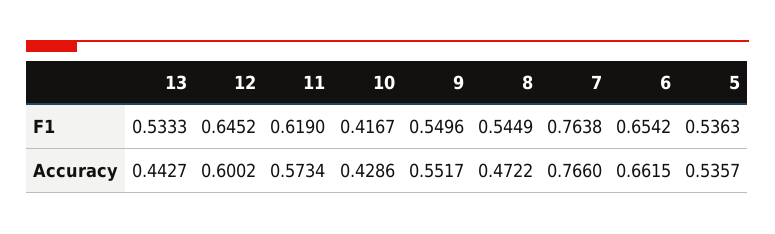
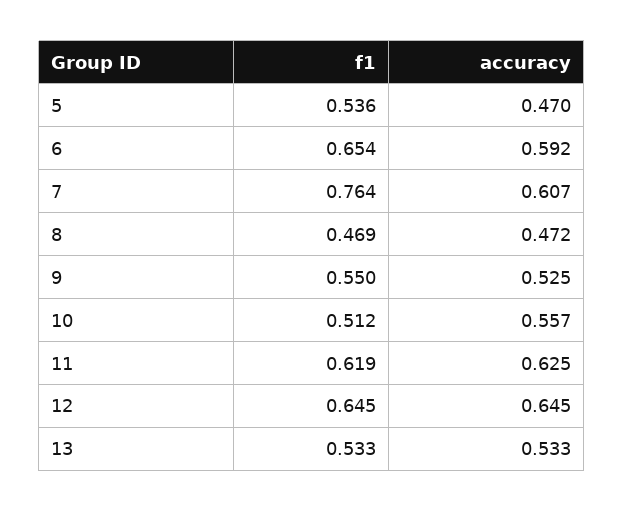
  {
    "13": {
      "F1": 0.5333,
-     "Accuracy": 0.4427
+     "Accuracy": 0.533
    },
    "12": {
      "F1": 0.6452,
-     "Accuracy": 0.6002
+     "Accuracy": 0.645
    },
    "11": {
      "F1": 0.619,
-     "Accuracy": 0.5734
+     "Accuracy": 0.625
    },
    "10": {
-     "F1": 0.4167,
+     "F1": 0.512,
-     "Accuracy": 0.4286
+     "Accuracy": 0.557
    },
    "9": {
      "F1": 0.5496,
-     "Accuracy": 0.5517
+     "Accuracy": 0.525
    },
    "8": {
-     "F1": 0.5449,
+     "F1": 0.469,
      "Accuracy": 0.4722
    },
    "7": {
      "F1": 0.7638,
-     "Accuracy": 0.766
+     "Accuracy": 0.607
    },
    "6": {
      "F1": 0.6542,
-     "Accuracy": 0.6615
+     "Accuracy": 0.592
    },
    "5": {
      "F1": 0.5363,
-     "Accuracy": 0.5357
+     "Accuracy": 0.47
    }
  }

